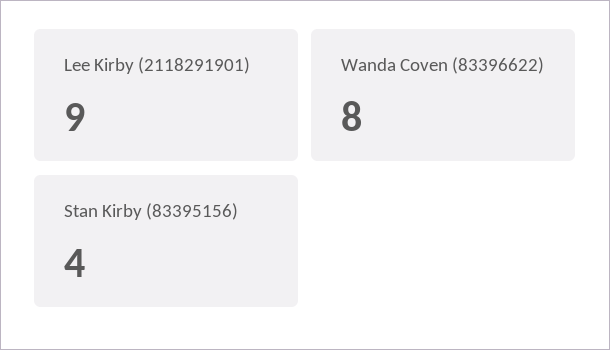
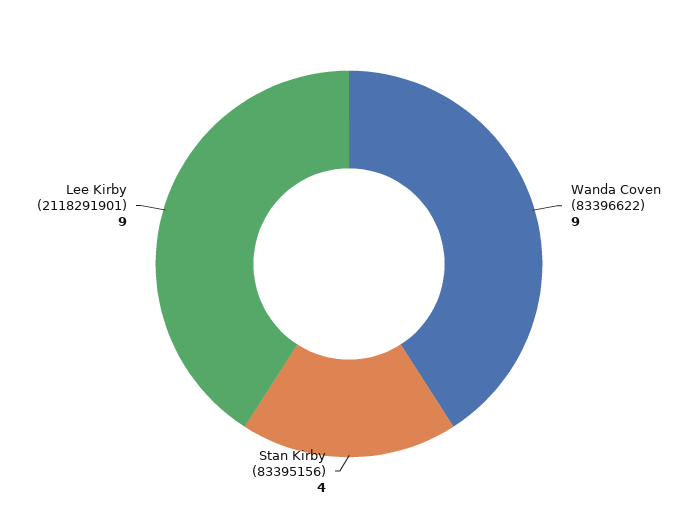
  {
    "Lee Kirby (2118291901)": 9,
-   "Wanda Coven (83396622)": 8,
+   "Wanda Coven (83396622)": 9,
    "Stan Kirby (83395156)": 4
  }

